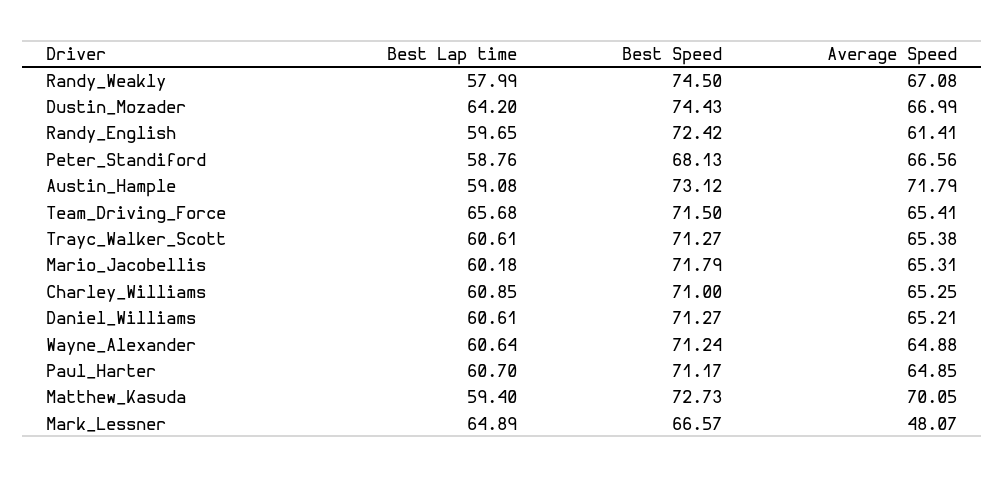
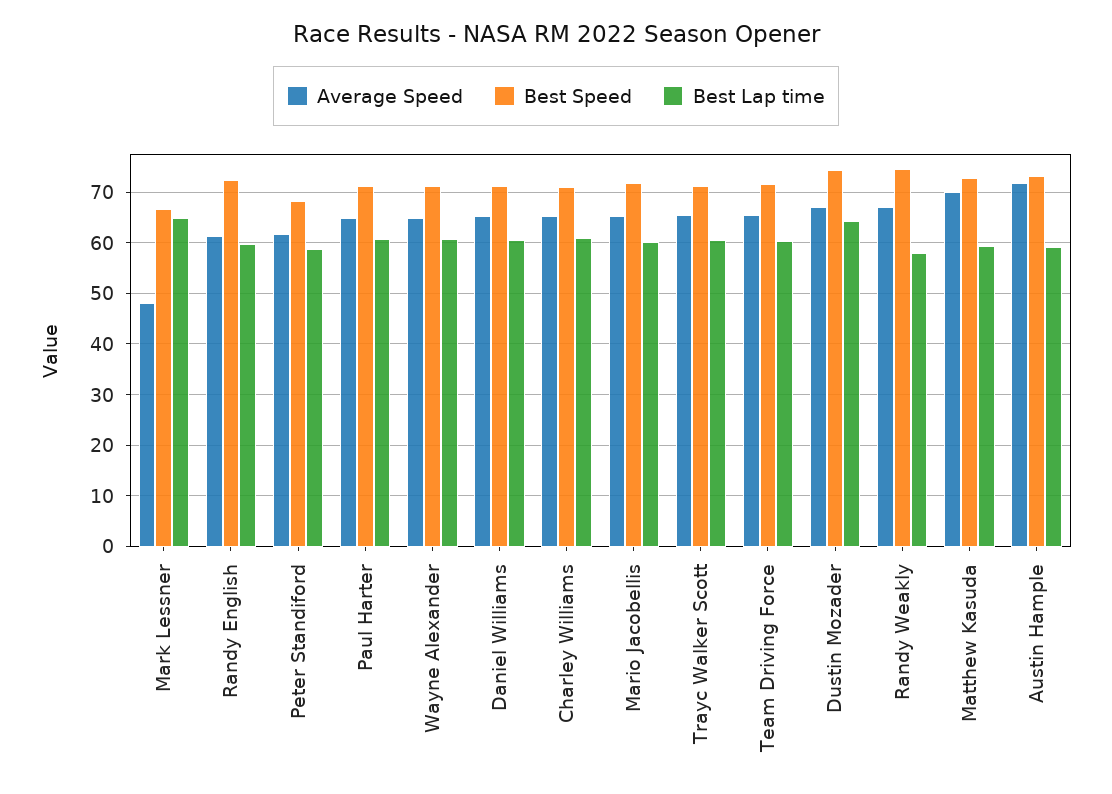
  {
    "Best Lap time": {
      "Randy_Weakly": 57.99,
      "Dustin_Mozader": 64.2,
      "Randy_English": 59.65,
      "Peter_Standiford": 58.76,
      "Austin_Hample": 59.08,
-     "Team_Driving_Force": 65.68,
+     "Team_Driving_Force": 60,
      "Trayc_Walker_Scott": 60.61,
      "Mario_Jacobellis": 60.18,
      "Charley_Williams": 60.85,
      "Daniel_Williams": 60.61,
      "Wayne_Alexander": 60.64,
      "Paul_Harter": 60.7,
      "Matthew_Kasuda": 59.4,
      "Mark_Lessner": 64.89
    },
    "Best Speed": {
      "Randy_Weakly": 74.5,
      "Dustin_Mozader": 74.43,
      "Randy_English": 72.42,
      "Peter_Standiford": 68.13,
      "Austin_Hample": 73.12,
      "Team_Driving_Force": 71.5,
      "Trayc_Walker_Scott": 71.27,
      "Mario_Jacobellis": 71.79,
      "Charley_Williams": 71,
      "Daniel_Williams": 71.27,
      "Wayne_Alexander": 71.24,
      "Paul_Harter": 71.17,
      "Matthew_Kasuda": 72.73,
      "Mark_Lessner": 66.57
    },
    "Average Speed": {
      "Randy_Weakly": 67.08,
      "Dustin_Mozader": 66.99,
      "Randy_English": 61.41,
-     "Peter_Standiford": 66.56,
+     "Peter_Standiford": 62,
      "Austin_Hample": 71.79,
      "Team_Driving_Force": 65.41,
      "Trayc_Walker_Scott": 65.38,
      "Mario_Jacobellis": 65.31,
      "Charley_Williams": 65.25,
      "Daniel_Williams": 65.21,
      "Wayne_Alexander": 64.88,
      "Paul_Harter": 64.85,
      "Matthew_Kasuda": 70.05,
      "Mark_Lessner": 48.07
    }
  }

